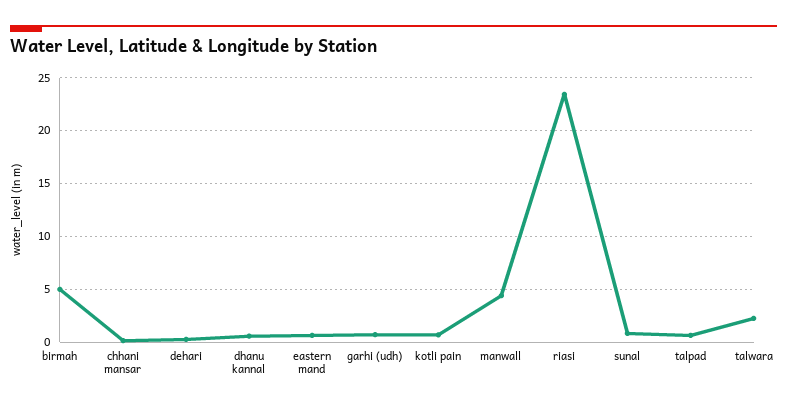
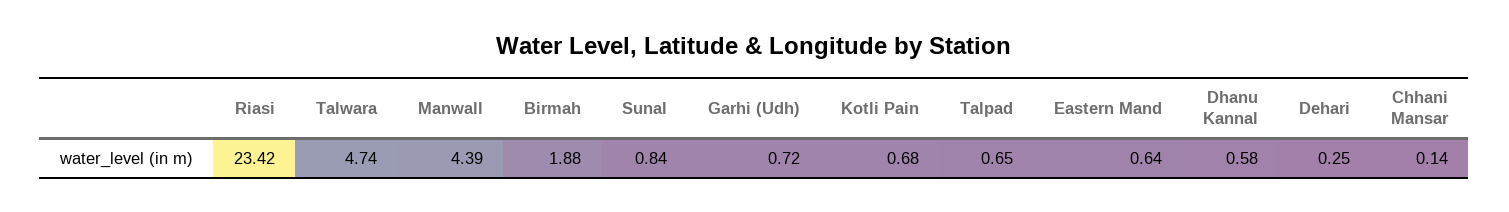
  {
-   "birmah": 5,
+   "birmah": 1.88,
    "chhani mansar": 0.14,
    "dehari": 0.25,
    "dhanu kannal": 0.58,
    "eastern mand": 0.64,
    "garhi (udh)": 0.72,
    "kotli pain": 0.68,
    "manwall": 4.39,
    "riasi": 23.42,
    "sunal": 0.84,
    "talpad": 0.65,
-   "talwara": 2
+   "talwara": 4.74
  }

